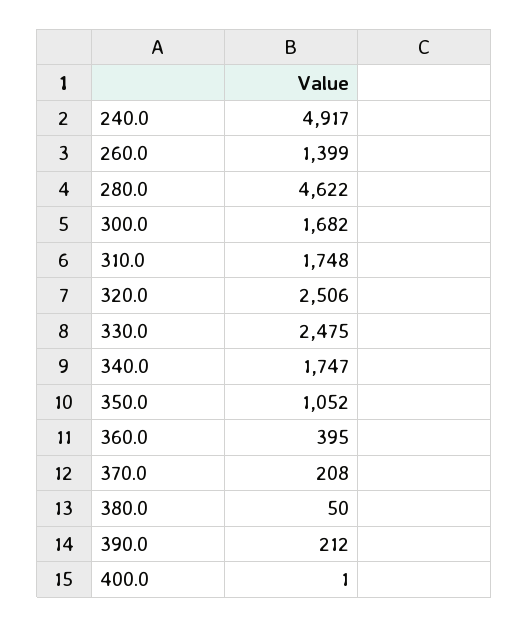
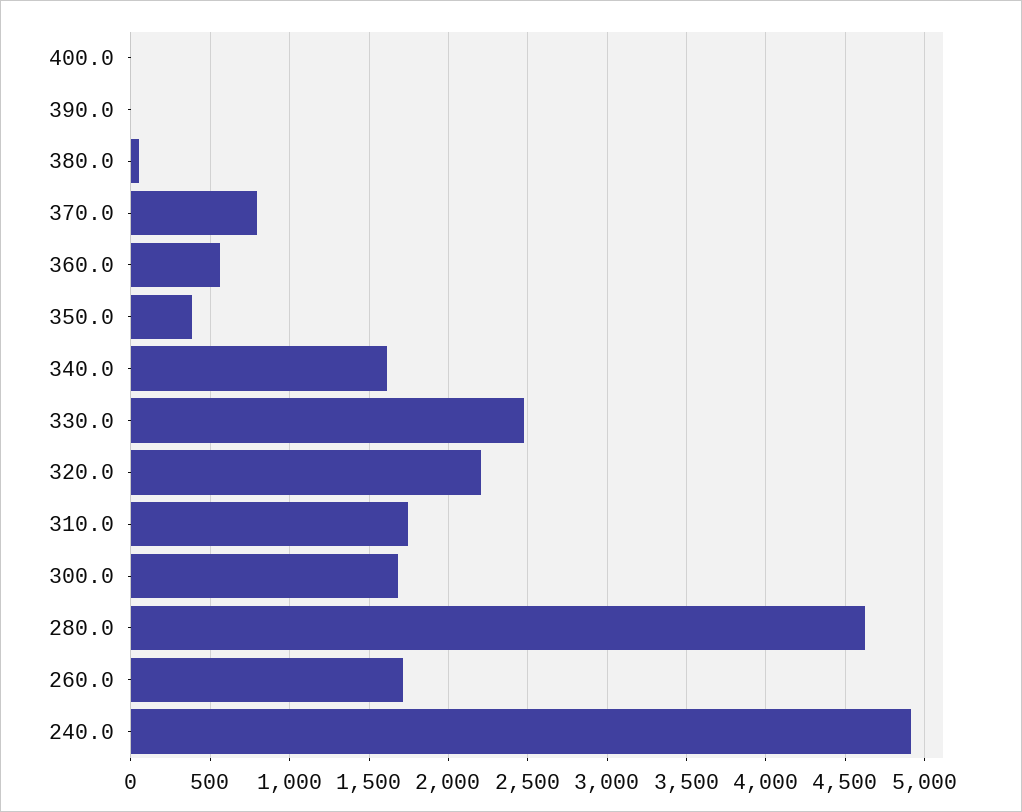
  {
    "240.0": 4917,
-   "260.0": 1399,
+   "260.0": 1700,
    "280.0": 4622,
    "300.0": 1682,
    "310.0": 1748,
-   "320.0": 2506,
+   "320.0": 2200,
    "330.0": 2475,
-   "340.0": 1747,
+   "340.0": 1600,
-   "350.0": 1052,
+   "350.0": 400,
-   "360.0": 395,
+   "360.0": 550,
-   "370.0": 208,
+   "370.0": 800,
    "380.0": 50,
-   "390.0": 212,
+   "390.0": 0,
    "400.0": 1
  }

